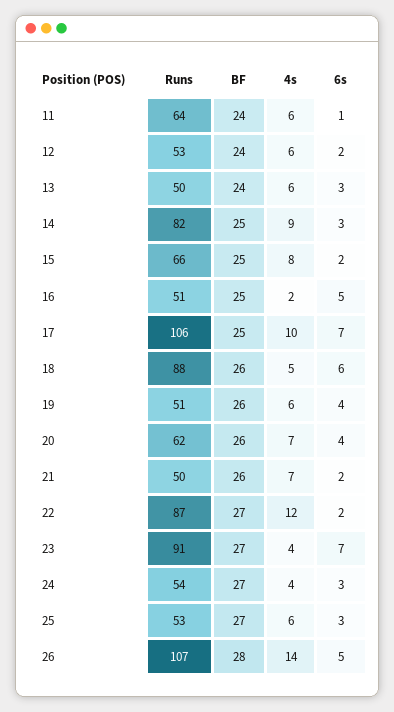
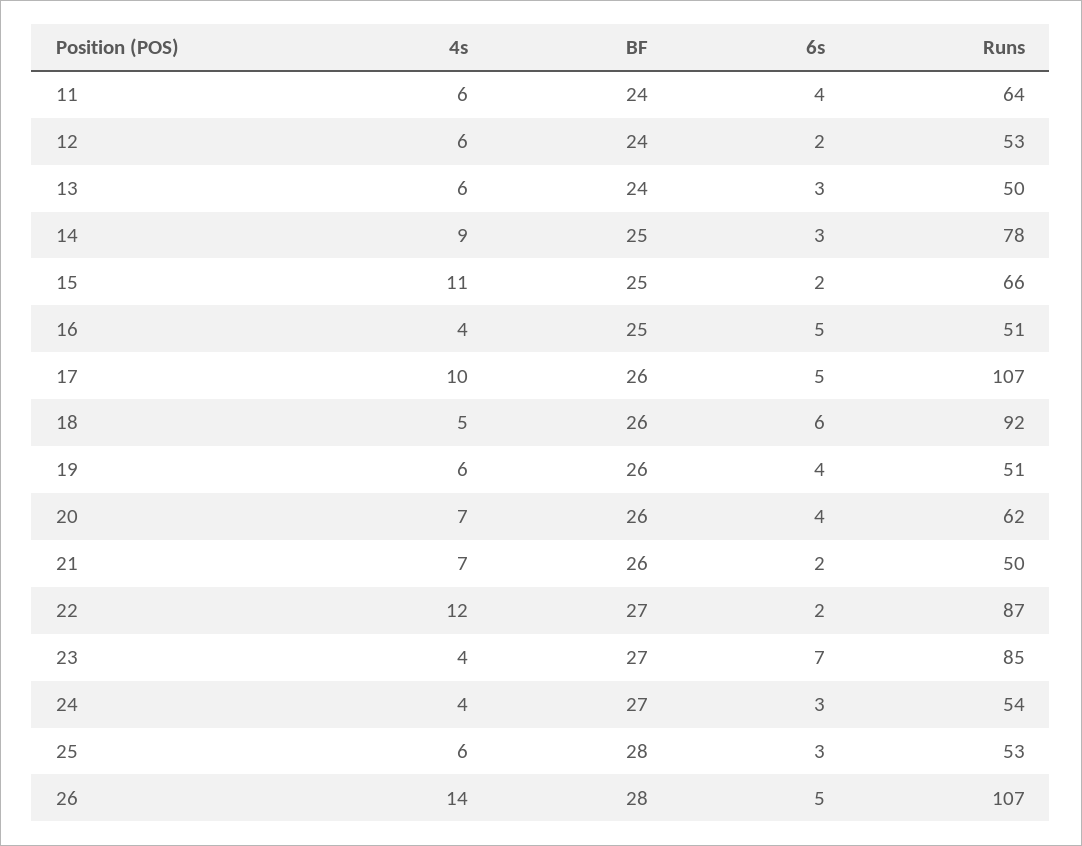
  {
    "Runs": {
      "11": 64,
      "12": 53,
      "13": 50,
-     "14": 82,
+     "14": 78,
      "15": 66,
      "16": 51,
-     "17": 106,
+     "17": 107,
-     "18": 88,
+     "18": 92,
      "19": 51,
      "20": 62,
      "21": 50,
      "22": 87,
-     "23": 91,
+     "23": 85,
      "24": 54,
      "25": 53,
      "26": 107
    },
    "BF": {
      "11": 24,
      "12": 24,
      "13": 24,
      "14": 25,
      "15": 25,
      "16": 25,
-     "17": 25,
+     "17": 26,
      "18": 26,
      "19": 26,
      "20": 26,
      "21": 26,
      "22": 27,
      "23": 27,
      "24": 27,
-     "25": 27,
+     "25": 28,
      "26": 28
    },
    "4s": {
      "11": 6,
      "12": 6,
      "13": 6,
      "14": 9,
-     "15": 8,
+     "15": 11,
-     "16": 2,
+     "16": 4,
      "17": 10,
      "18": 5,
      "19": 6,
      "20": 7,
      "21": 7,
      "22": 12,
      "23": 4,
      "24": 4,
      "25": 6,
      "26": 14
    },
    "6s": {
-     "11": 1,
+     "11": 4,
      "12": 2,
      "13": 3,
      "14": 3,
      "15": 2,
      "16": 5,
-     "17": 7,
+     "17": 5,
      "18": 6,
      "19": 4,
      "20": 4,
      "21": 2,
      "22": 2,
      "23": 7,
      "24": 3,
      "25": 3,
      "26": 5
    }
  }

